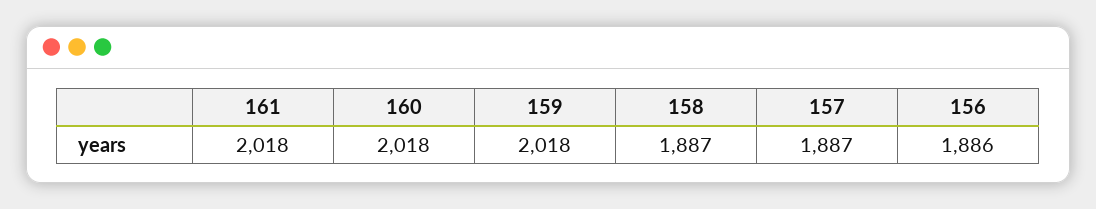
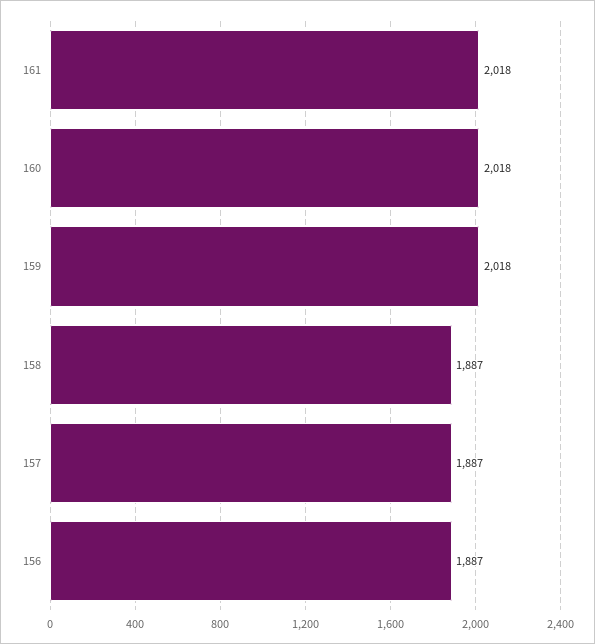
  {
    "161": 2018,
    "160": 2018,
    "159": 2018,
    "158": 1887,
    "157": 1887,
-   "156": 1886
+   "156": 1887
  }

